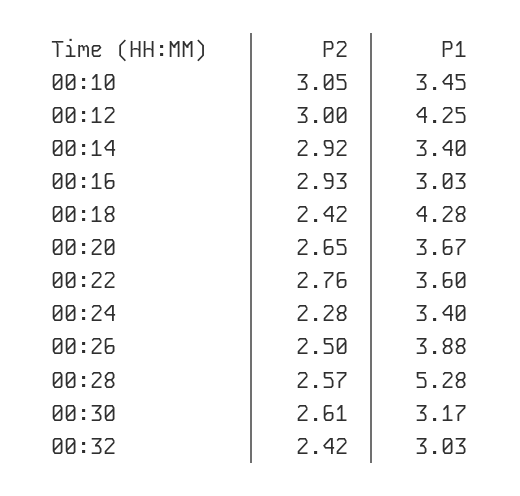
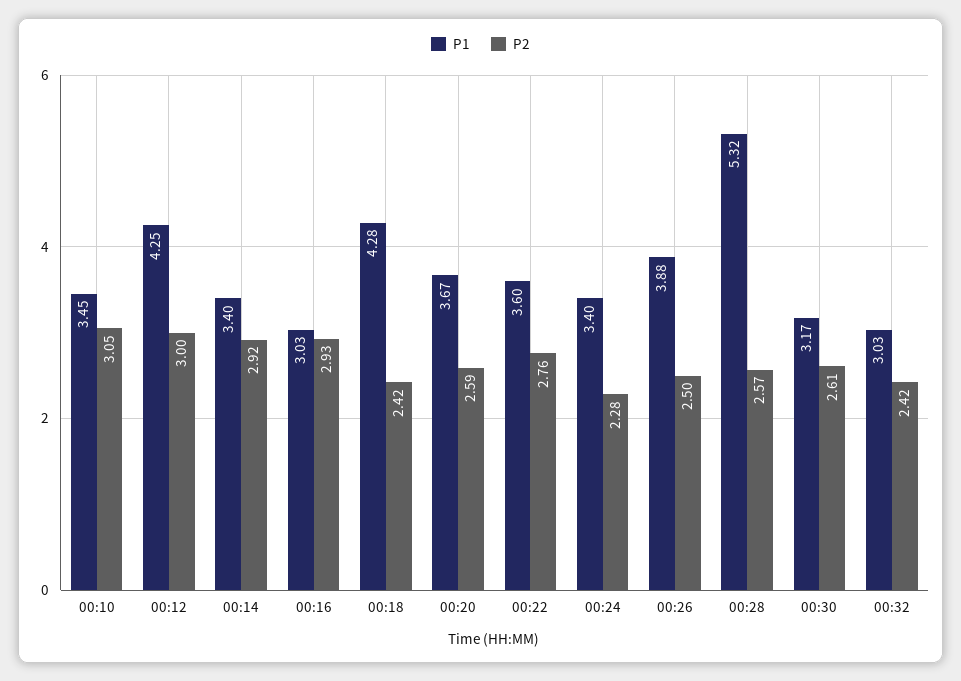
  {
    "P2": {
      "00:10": 3.05,
      "00:12": 3,
      "00:14": 2.92,
      "00:16": 2.93,
      "00:18": 2.42,
-     "00:20": 2.65,
+     "00:20": 2.59,
      "00:22": 2.76,
      "00:24": 2.28,
      "00:26": 2.5,
      "00:28": 2.57,
      "00:30": 2.61,
      "00:32": 2.42
    },
    "P1": {
      "00:10": 3.45,
      "00:12": 4.25,
      "00:14": 3.4,
      "00:16": 3.03,
      "00:18": 4.28,
      "00:20": 3.67,
      "00:22": 3.6,
      "00:24": 3.4,
      "00:26": 3.88,
-     "00:28": 5.28,
+     "00:28": 5.32,
      "00:30": 3.17,
      "00:32": 3.03
    }
  }

